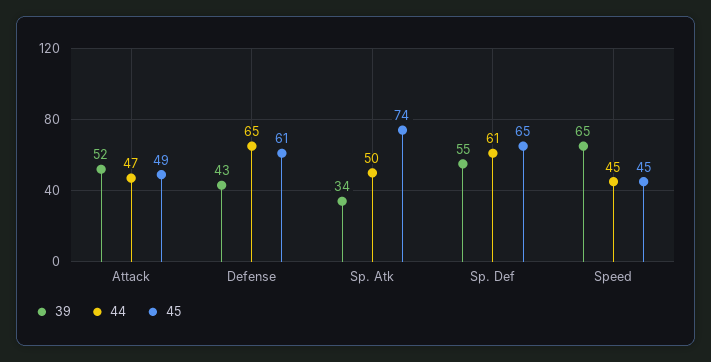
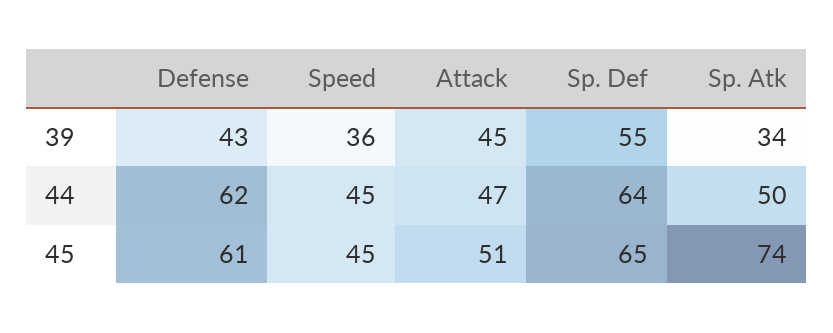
  {
    "39": {
-     "Attack": 52,
+     "Attack": 45,
      "Defense": 43,
      "Sp. Atk": 34,
      "Sp. Def": 55,
-     "Speed": 65
+     "Speed": 36
    },
    "44": {
      "Attack": 47,
-     "Defense": 65,
+     "Defense": 62,
      "Sp. Atk": 50,
-     "Sp. Def": 61,
+     "Sp. Def": 64,
      "Speed": 45
    },
    "45": {
-     "Attack": 49,
+     "Attack": 51,
      "Defense": 61,
      "Sp. Atk": 74,
      "Sp. Def": 65,
      "Speed": 45
    }
  }

